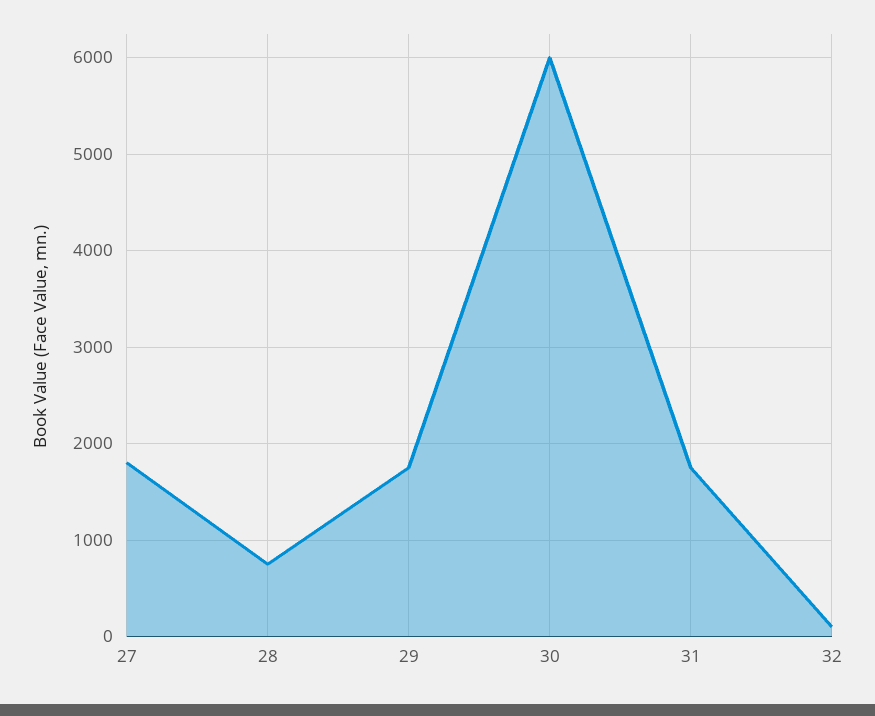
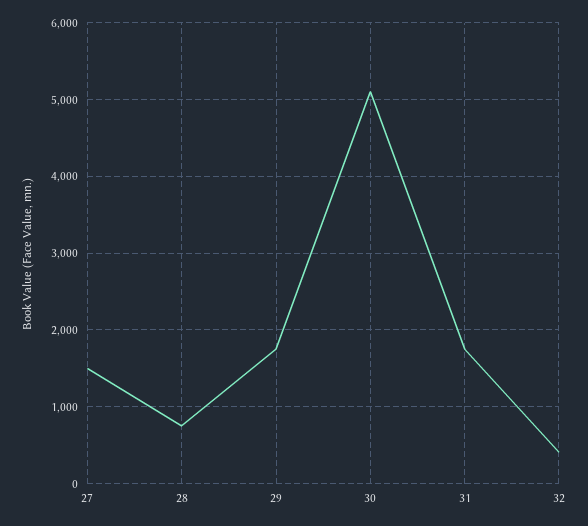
  {
-   "27": 1800,
+   "27": 1500,
    "28": 800,
    "29": 1800,
-   "30": 6000,
+   "30": 5100,
    "31": 1800,
-   "32": 100
+   "32": 400
  }

